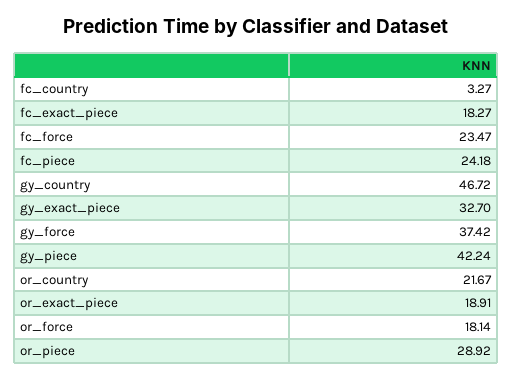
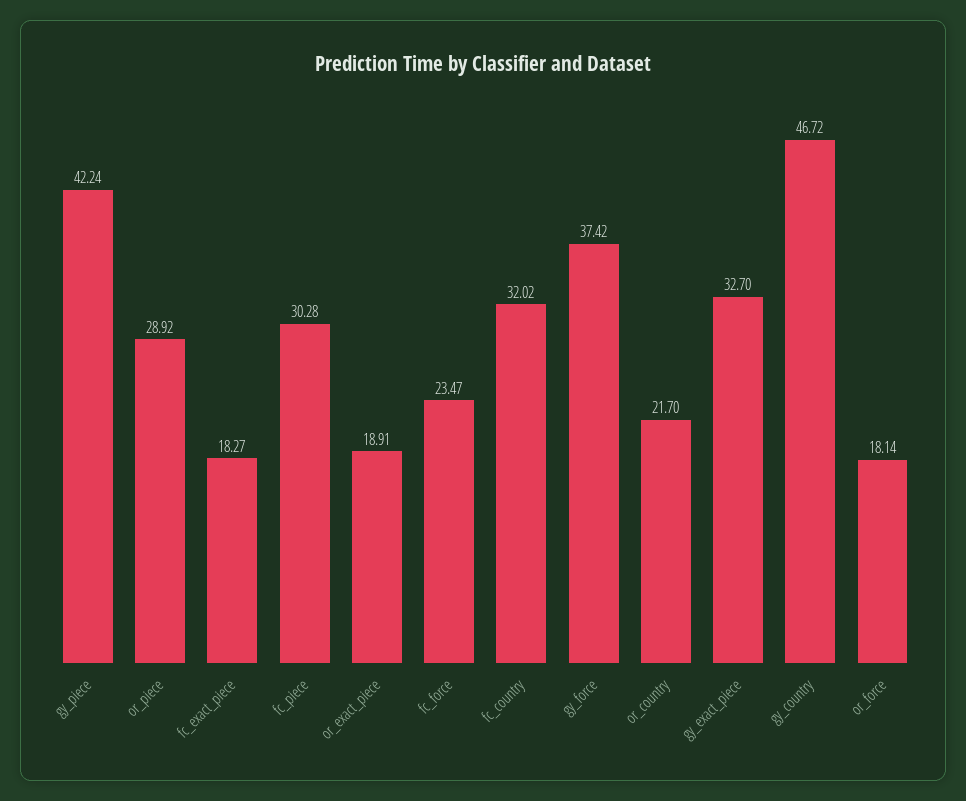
  {
-   "fc_country": 3.27,
+   "fc_country": 32.02,
    "fc_exact_piece": 18.27,
    "fc_force": 23.47,
-   "fc_piece": 24.18,
+   "fc_piece": 30.28,
    "gy_country": 46.72,
    "gy_exact_piece": 32.7,
    "gy_force": 37.42,
    "gy_piece": 42.24,
-   "or_country": 21.67,
+   "or_country": 21.7,
    "or_exact_piece": 18.91,
    "or_force": 18.14,
    "or_piece": 28.92
  }

